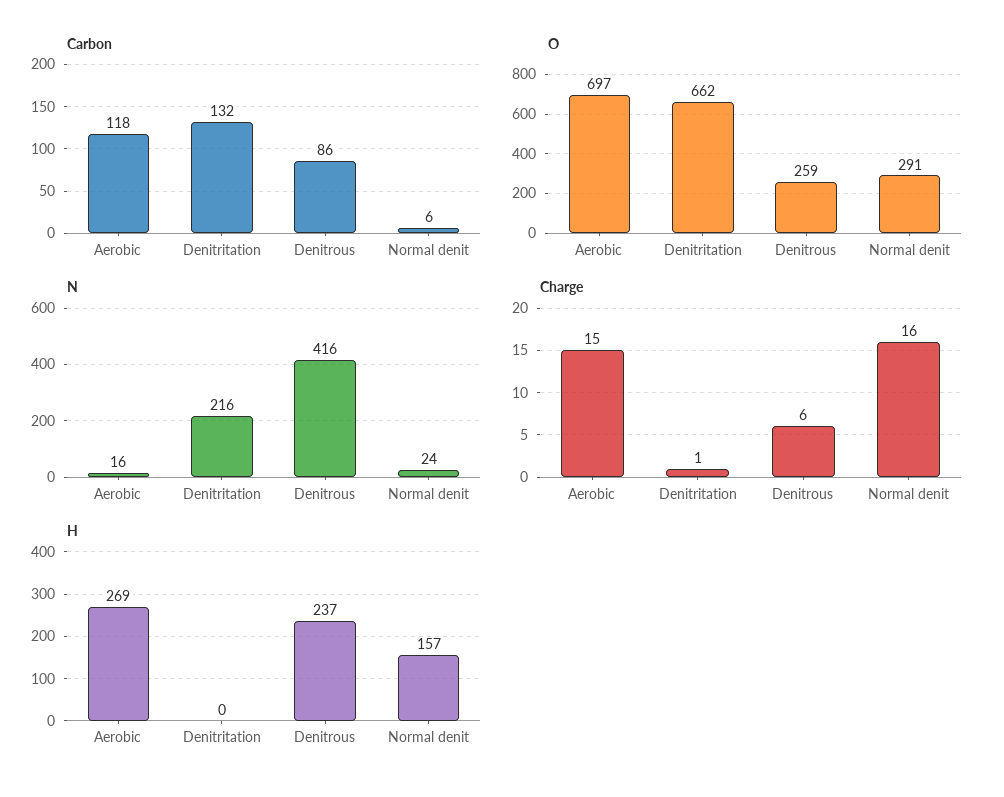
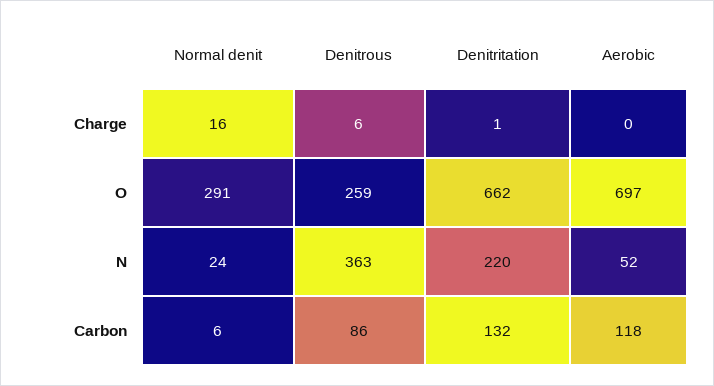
  {
    "Carbon": {
      "Aerobic": 118,
      "Denitritation": 132,
      "Denitrous": 86,
      "Normal denit": 6
    },
    "O": {
      "Aerobic": 697,
      "Denitritation": 662,
      "Denitrous": 259,
      "Normal denit": 291
    },
    "N": {
-     "Aerobic": 16,
+     "Aerobic": 52,
-     "Denitritation": 216,
+     "Denitritation": 220,
-     "Denitrous": 416,
+     "Denitrous": 363,
      "Normal denit": 24
    },
    "Charge": {
-     "Aerobic": 15,
+     "Aerobic": 0,
      "Denitritation": 1,
      "Denitrous": 6,
      "Normal denit": 16
-   },
+   }
-   "H": {
-     "Aerobic": 269,
-     "Denitritation": 0,
-     "Denitrous": 237,
-     "Normal denit": 157
-   }
  }

